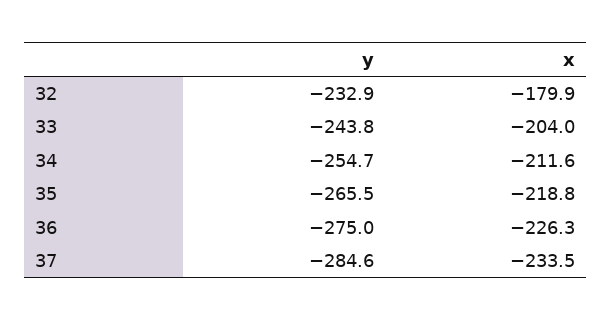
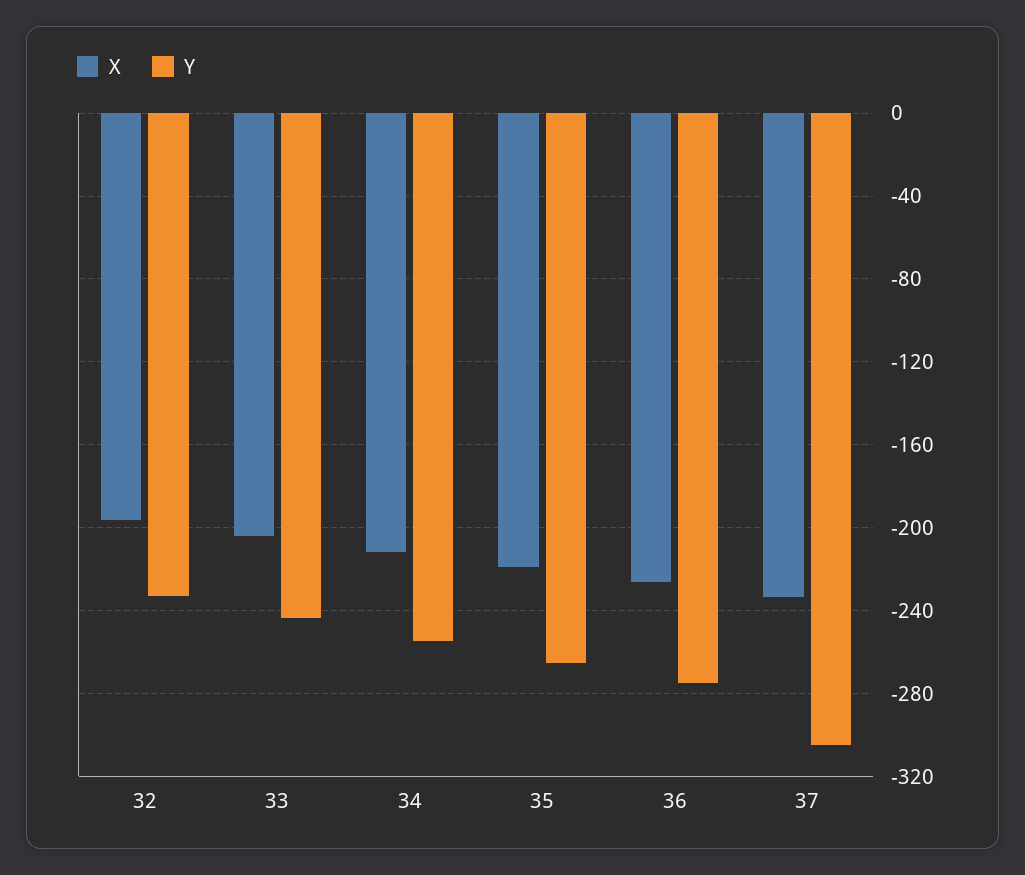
  {
    "y": {
      "32": -232.9,
      "33": -243.8,
      "34": -254.7,
      "35": -265.5,
      "36": -275,
-     "37": -284.6
+     "37": -305
    },
    "x": {
-     "32": -179.9,
+     "32": -195,
      "33": -204,
      "34": -211.6,
      "35": -218.8,
      "36": -226.3,
      "37": -233.5
    }
  }

